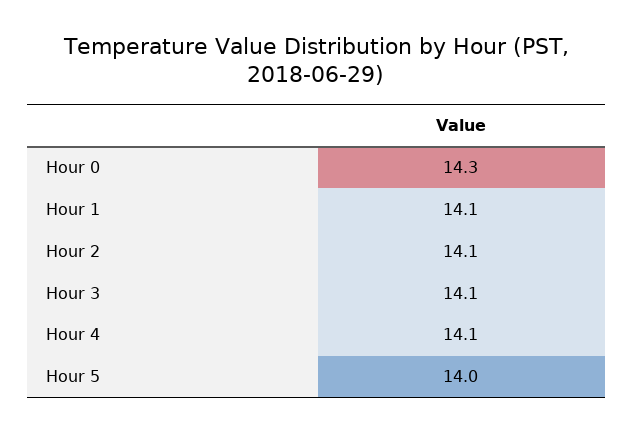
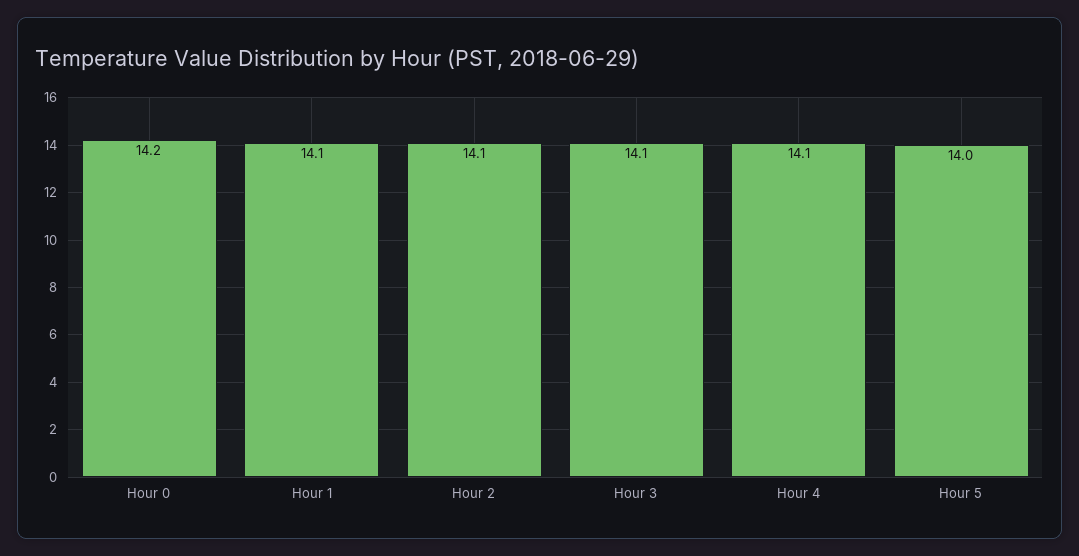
  {
-   "Hour 0": 14.3,
+   "Hour 0": 14.2,
    "Hour 1": 14.1,
    "Hour 2": 14.1,
    "Hour 3": 14.1,
    "Hour 4": 14.1,
    "Hour 5": 14
  }

